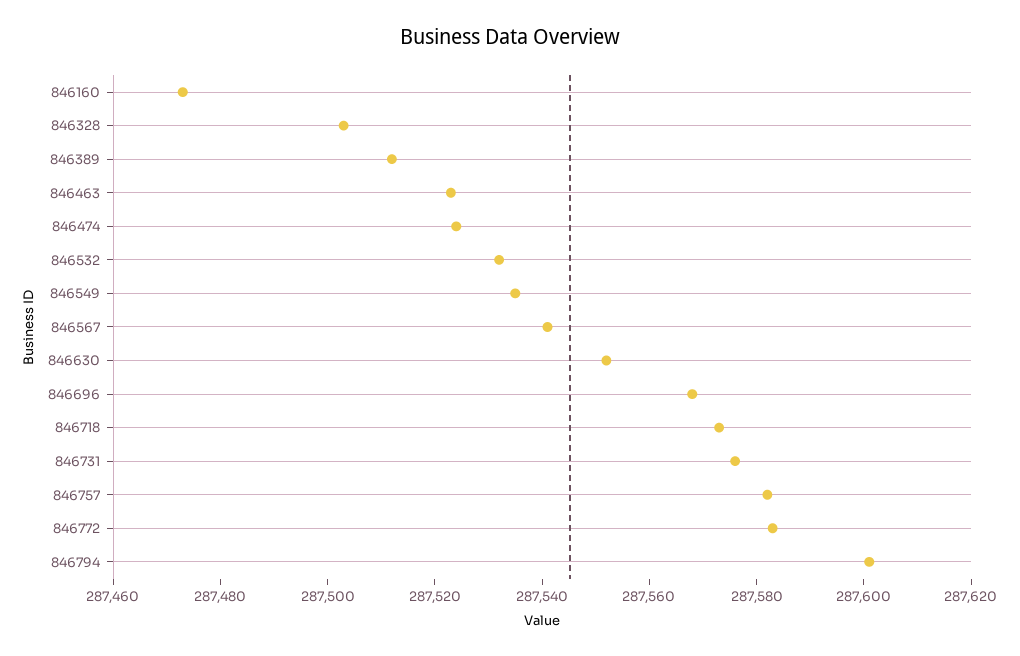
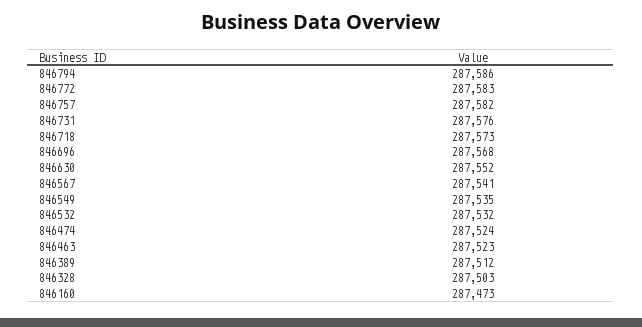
  {
    "846160": 287473,
    "846328": 287503,
    "846389": 287512,
    "846463": 287523,
    "846474": 287524,
    "846532": 287532,
    "846549": 287535,
    "846567": 287541,
    "846630": 287552,
    "846696": 287568,
    "846718": 287573,
    "846731": 287576,
    "846757": 287582,
    "846772": 287583,
-   "846794": 287600
+   "846794": 287586
  }

